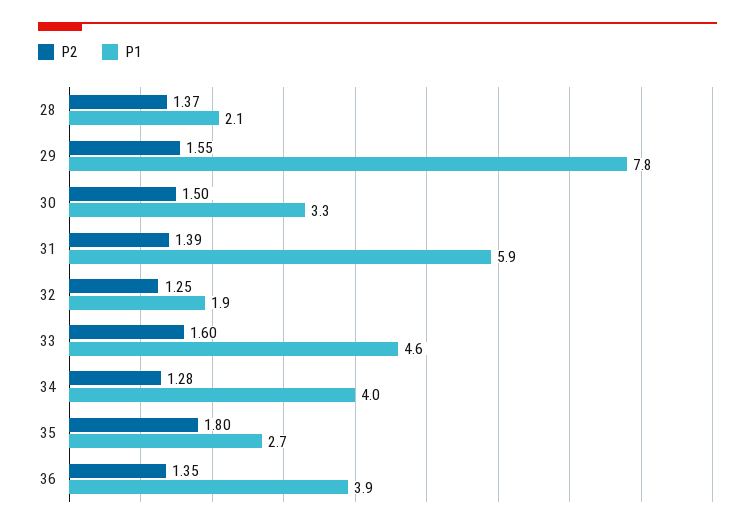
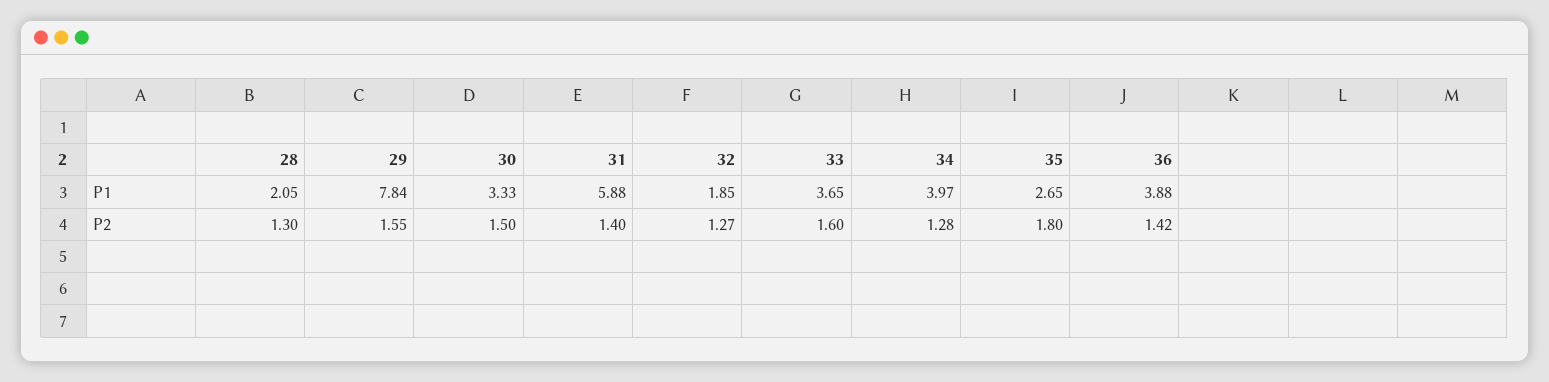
  {
    "P2": {
-     "28": 1.37,
+     "28": 1.3,
      "29": 1.55,
      "30": 1.5,
-     "31": 1.39,
+     "31": 1.4,
-     "32": 1.25,
+     "32": 1.27,
      "33": 1.6,
      "34": 1.28,
      "35": 1.8,
-     "36": 1.35
+     "36": 1.42
    },
    "P1": {
      "28": 2.05,
      "29": 7.84,
      "30": 3.33,
      "31": 5.88,
      "32": 1.85,
-     "33": 4.6,
+     "33": 3.65,
      "34": 3.97,
      "35": 2.65,
      "36": 3.88
    }
  }

